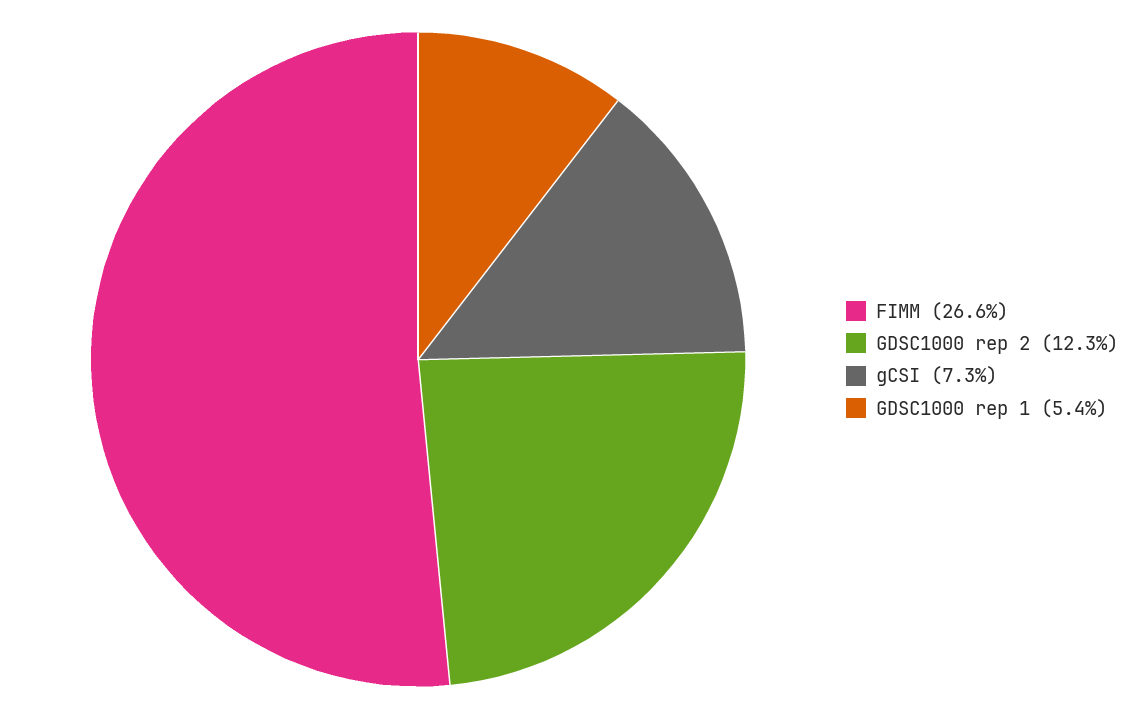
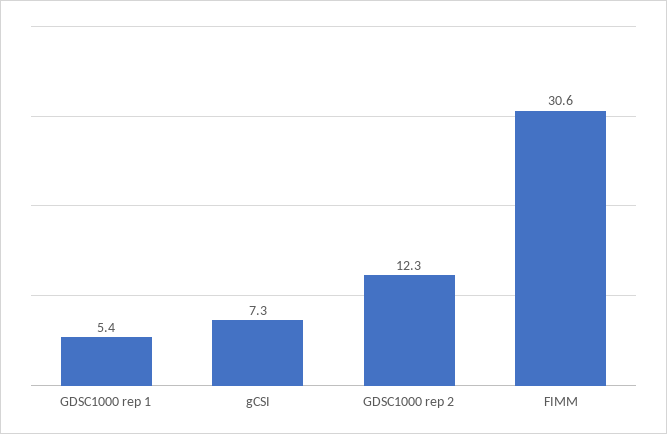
  {
-   "FIMM": 26.6,
+   "FIMM": 30.6,
    "GDSC1000 rep 2": 12.3,
    "gCSI": 7.3,
    "GDSC1000 rep 1": 5.4
  }

